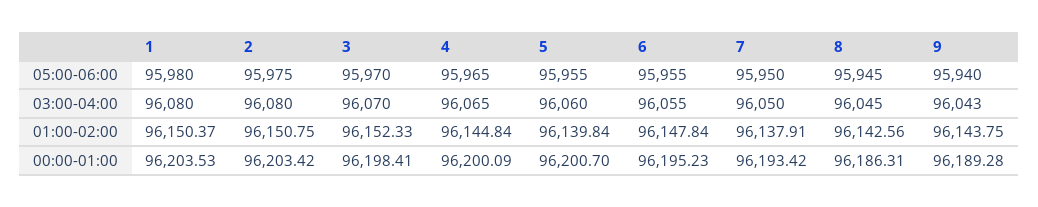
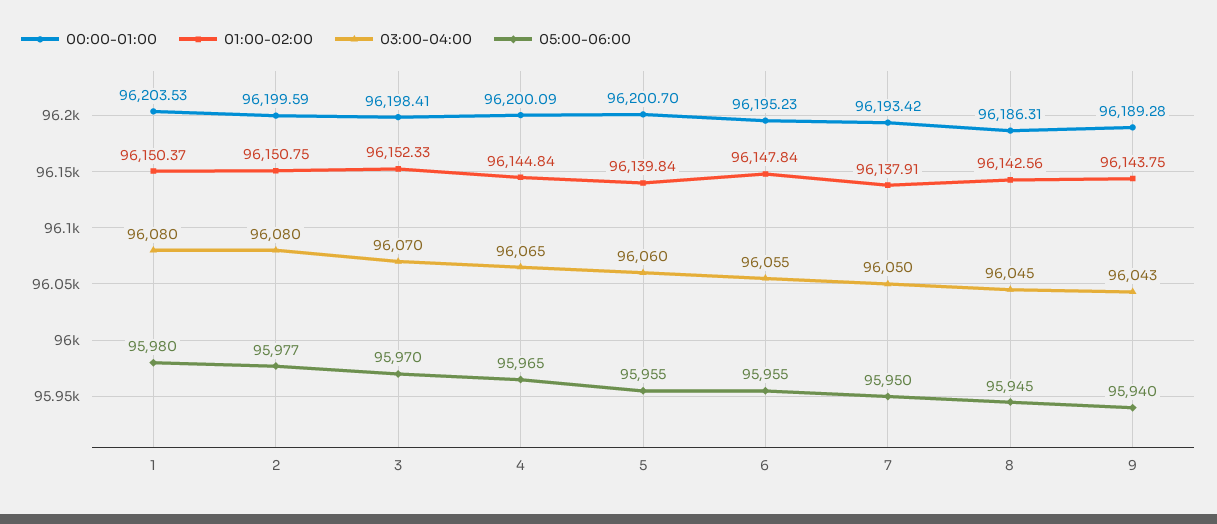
  {
    "05:00-06:00": {
      "1": 95980,
-     "2": 95975,
+     "2": 95977,
      "3": 95970,
      "4": 95965,
      "5": 95955,
      "6": 95955,
      "7": 95950,
      "8": 95945,
      "9": 95940
    },
    "03:00-04:00": {
      "1": 96080,
      "2": 96080,
      "3": 96070,
      "4": 96065,
      "5": 96060,
      "6": 96055,
      "7": 96050,
      "8": 96045,
      "9": 96043
    },
    "01:00-02:00": {
      "1": 96150.37,
      "2": 96150.75,
      "3": 96152.33,
      "4": 96144.84,
      "5": 96139.84,
      "6": 96147.84,
      "7": 96137.91,
      "8": 96142.56,
      "9": 96143.75
    },
    "00:00-01:00": {
      "1": 96203.53,
-     "2": 96203.42,
+     "2": 96199.59,
      "3": 96198.41,
      "4": 96200.09,
      "5": 96200.7,
      "6": 96195.23,
      "7": 96193.42,
      "8": 96186.31,
      "9": 96189.28
    }
  }

